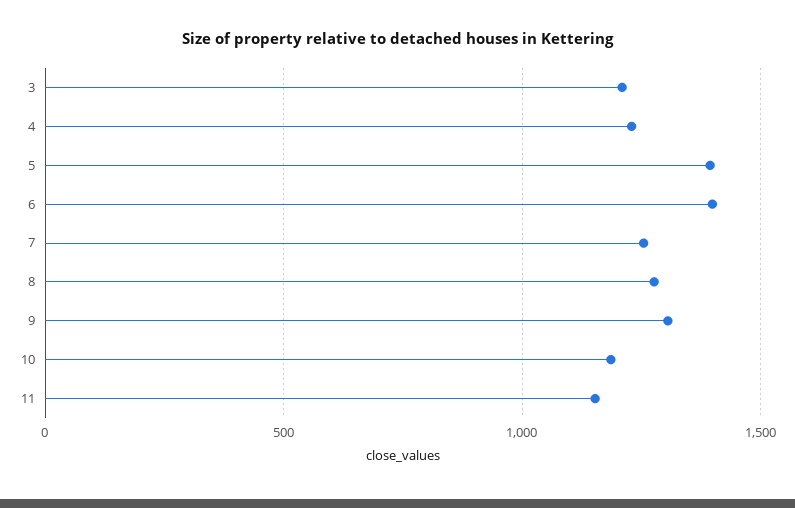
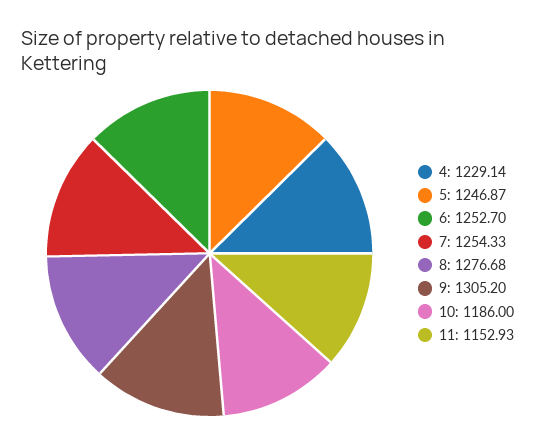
  {
-   "3": 1200,
    "4": 1229.14,
-   "5": 1400,
+   "5": 1246.87,
-   "6": 1400,
+   "6": 1252.7,
    "7": 1254.33,
    "8": 1276.68,
    "9": 1305.2,
    "10": 1186,
    "11": 1152.93
  }

